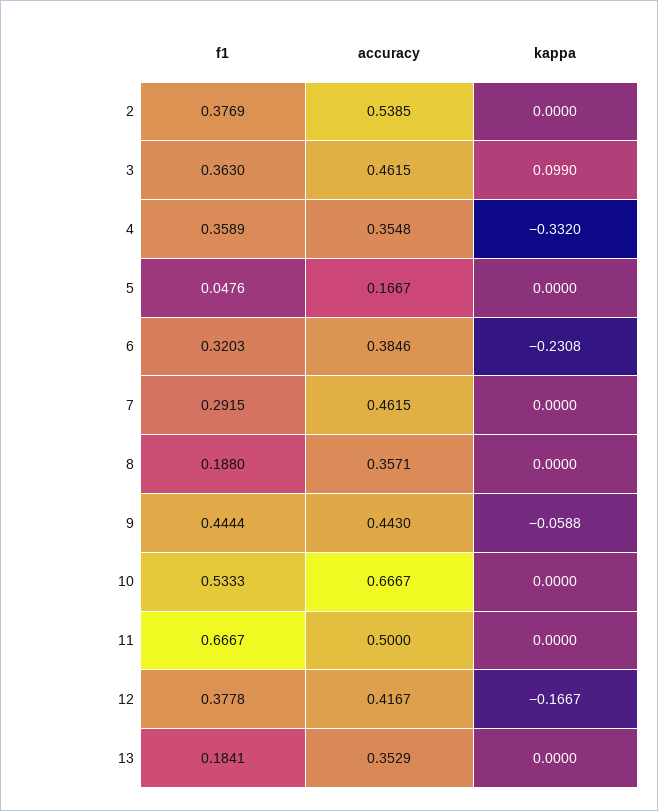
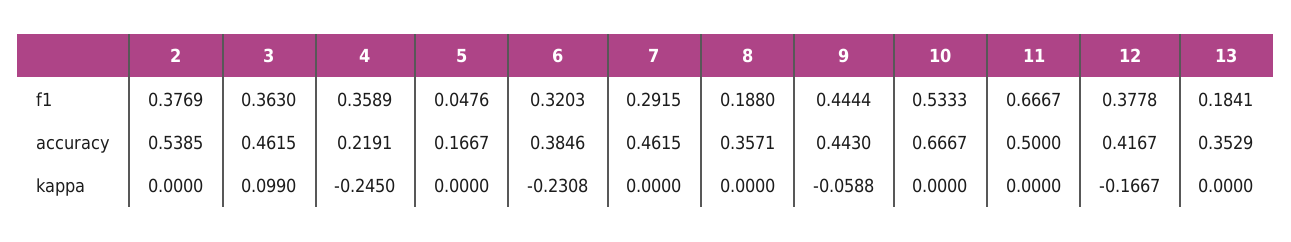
  {
    "f1": {
      "2": 0.3769,
      "3": 0.363,
      "4": 0.3589,
      "5": 0.0476,
      "6": 0.3203,
      "7": 0.2915,
      "8": 0.188,
      "9": 0.4444,
      "10": 0.5333,
      "11": 0.6667,
      "12": 0.3778,
      "13": 0.1841
    },
    "accuracy": {
      "2": 0.5385,
      "3": 0.4615,
-     "4": 0.3548,
+     "4": 0.2191,
      "5": 0.1667,
      "6": 0.3846,
      "7": 0.4615,
      "8": 0.3571,
      "9": 0.443,
      "10": 0.6667,
      "11": 0.5,
      "12": 0.4167,
      "13": 0.3529
    },
    "kappa": {
      "2": 0,
      "3": 0.099,
-     "4": -0.332,
+     "4": -0.245,
      "5": 0,
      "6": -0.2308,
      "7": 0,
      "8": 0,
      "9": -0.0588,
      "10": 0,
      "11": 0,
      "12": -0.1667,
      "13": 0
    }
  }

